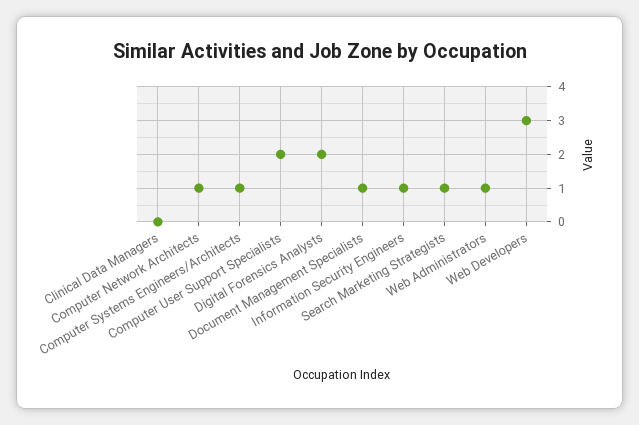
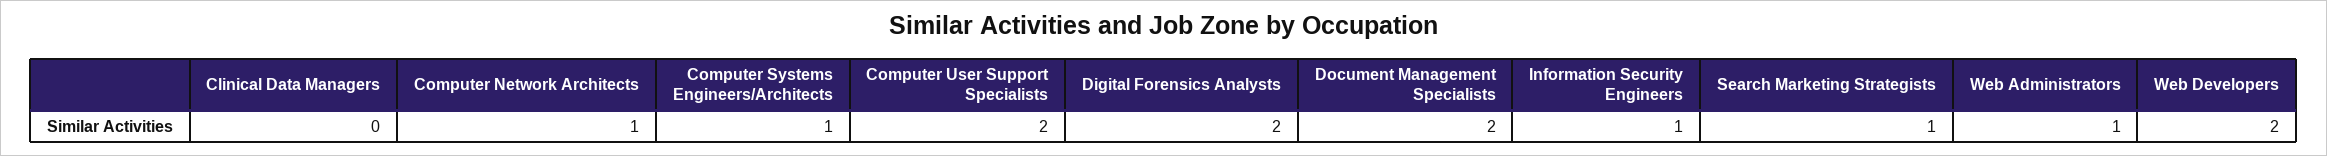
  {
    "Clinical Data Managers": 0,
    "Computer Network Architects": 1,
    "Computer Systems Engineers/Architects": 1,
    "Computer User Support Specialists": 2,
    "Digital Forensics Analysts": 2,
-   "Document Management Specialists": 1,
+   "Document Management Specialists": 2,
    "Information Security Engineers": 1,
    "Search Marketing Strategists": 1,
    "Web Administrators": 1,
-   "Web Developers": 3
+   "Web Developers": 2
  }

